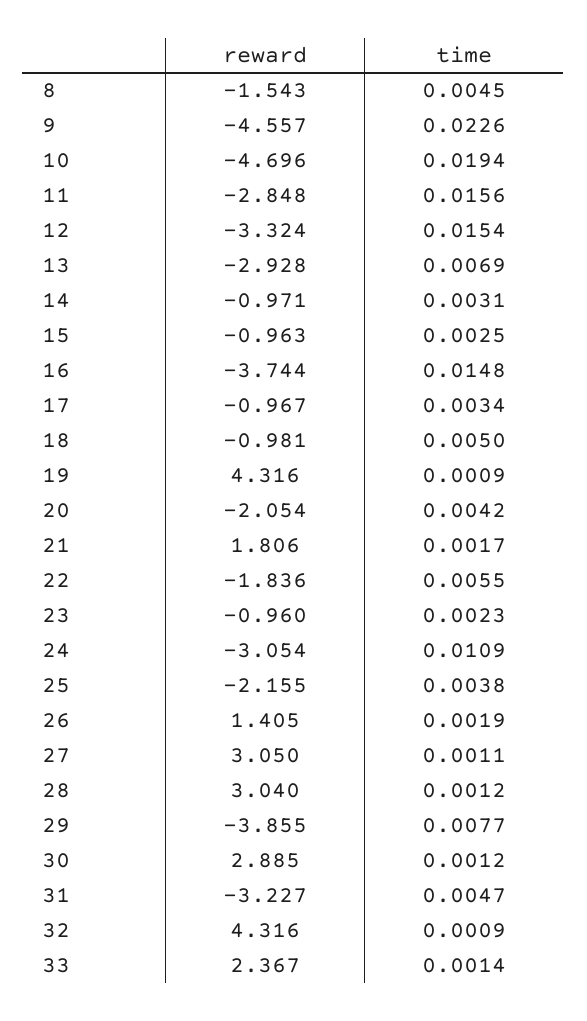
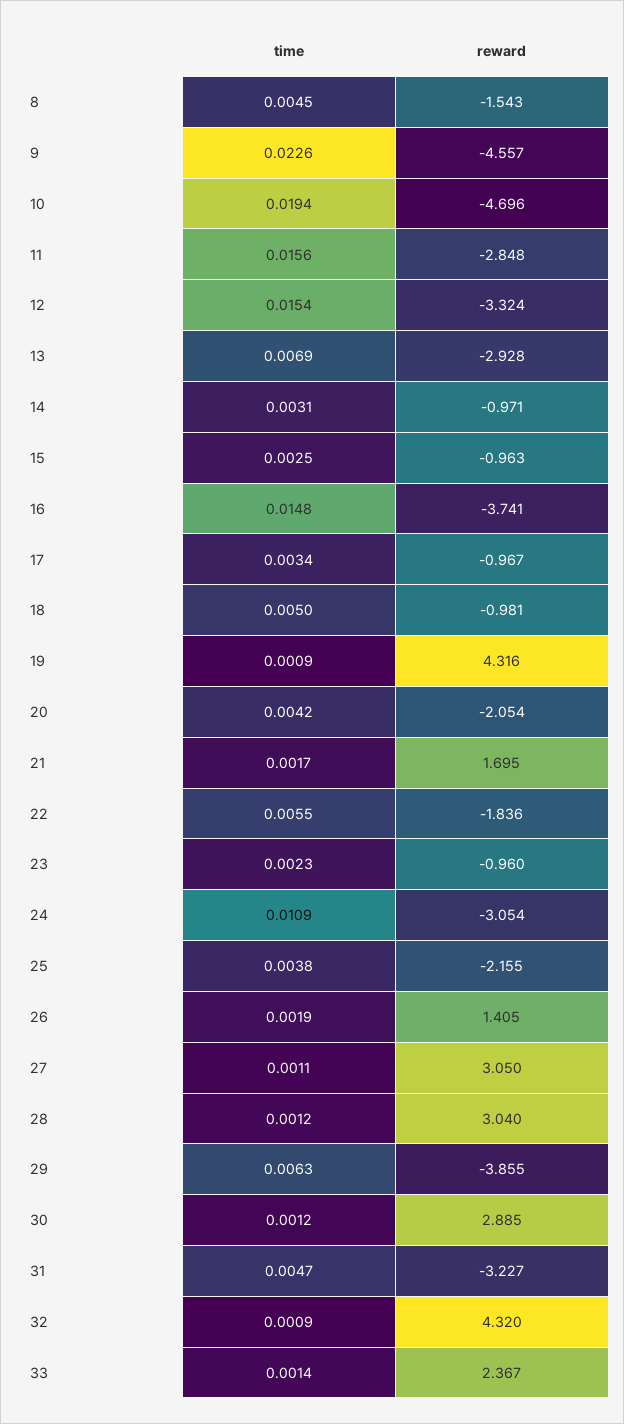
  {
    "reward": {
      "8": -1.543,
      "9": -4.557,
      "10": -4.696,
      "11": -2.848,
      "12": -3.324,
      "13": -2.928,
      "14": -0.971,
      "15": -0.963,
-     "16": -3.744,
+     "16": -3.741,
      "17": -0.967,
      "18": -0.981,
      "19": 4.316,
      "20": -2.054,
-     "21": 1.806,
+     "21": 1.695,
      "22": -1.836,
      "23": -0.96,
      "24": -3.054,
      "25": -2.155,
      "26": 1.405,
      "27": 3.05,
      "28": 3.04,
      "29": -3.855,
      "30": 2.885,
      "31": -3.227,
-     "32": 4.316,
+     "32": 4.32,
      "33": 2.367
    },
    "time": {
      "8": 0.0045,
      "9": 0.0226,
      "10": 0.0194,
      "11": 0.0156,
      "12": 0.0154,
      "13": 0.0069,
      "14": 0.0031,
      "15": 0.0025,
      "16": 0.0148,
      "17": 0.0034,
      "18": 0.005,
      "19": 0.0009,
      "20": 0.0042,
      "21": 0.0017,
      "22": 0.0055,
      "23": 0.0023,
      "24": 0.0109,
      "25": 0.0038,
      "26": 0.0019,
      "27": 0.0011,
      "28": 0.0012,
-     "29": 0.0077,
+     "29": 0.0063,
      "30": 0.0012,
      "31": 0.0047,
      "32": 0.0009,
      "33": 0.0014
    }
  }

